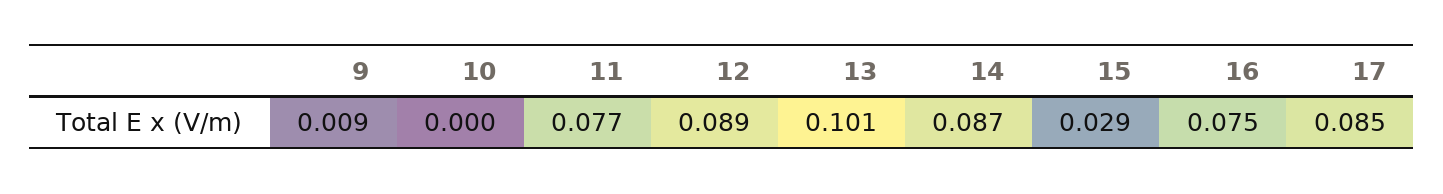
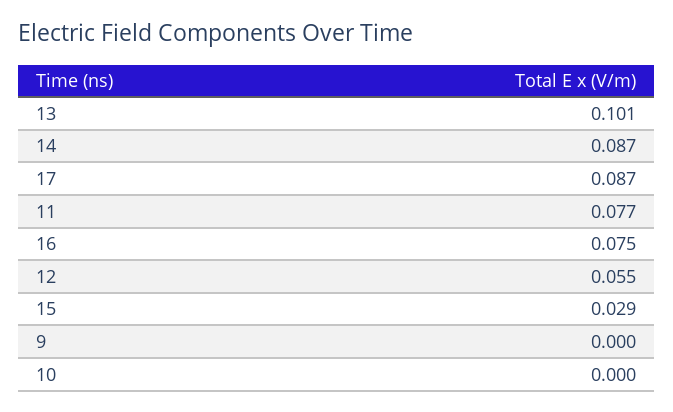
  {
-   "9": 0.009,
+   "9": 0,
    "10": 0,
    "11": 0.077,
-   "12": 0.089,
+   "12": 0.055,
    "13": 0.101,
    "14": 0.087,
    "15": 0.029,
    "16": 0.075,
-   "17": 0.085
+   "17": 0.087
  }

